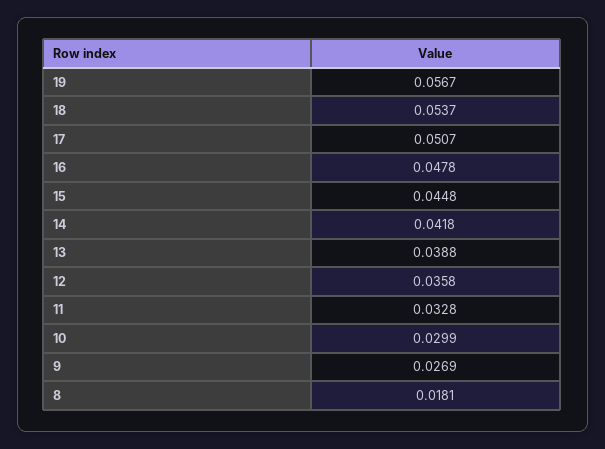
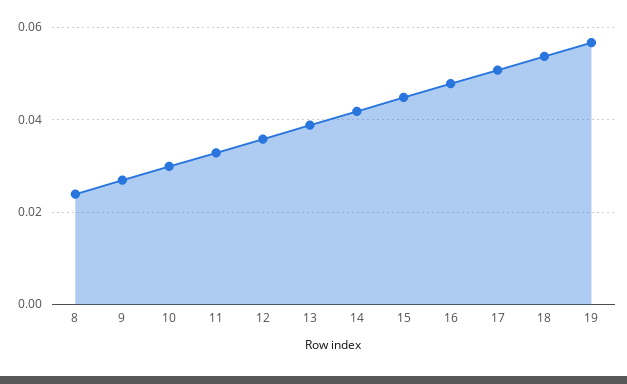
  {
    "19": 0.0567,
    "18": 0.0537,
    "17": 0.0507,
    "16": 0.0478,
    "15": 0.0448,
    "14": 0.0418,
    "13": 0.0388,
    "12": 0.0358,
    "11": 0.0328,
    "10": 0.0299,
    "9": 0.0269,
-   "8": 0.0181
+   "8": 0.024
  }

